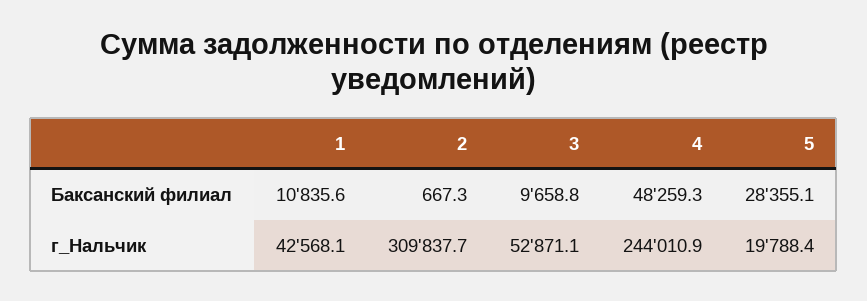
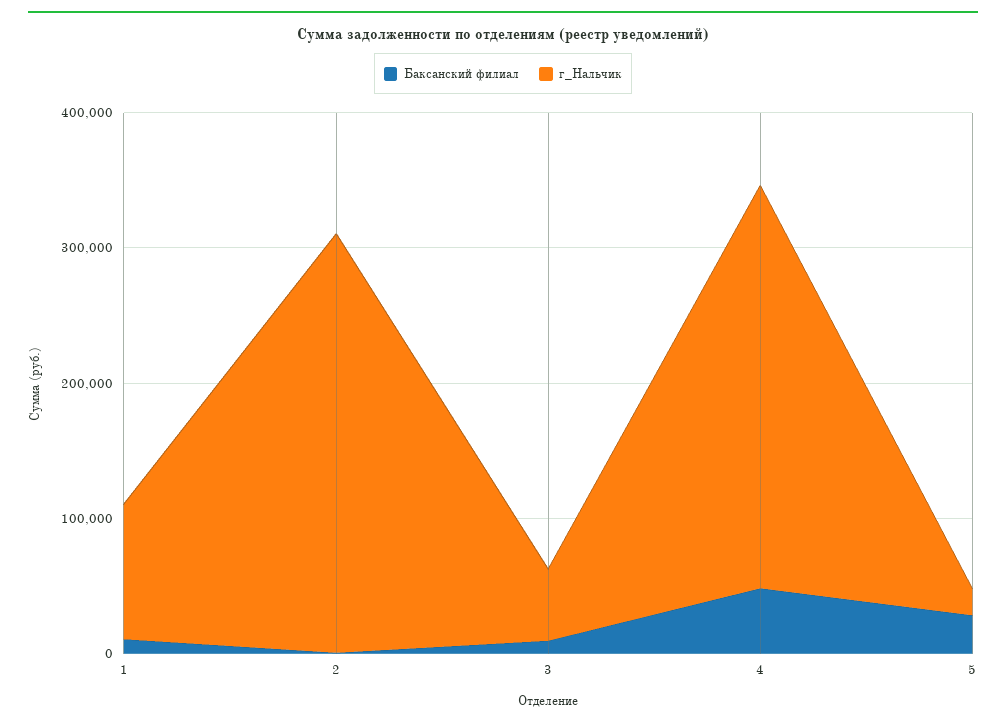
  {
    "Баксанский филиал": {
      "1": 10835.6,
      "2": 667.3,
      "3": 9658.8,
      "4": 48259.3,
      "5": 28355.1
    },
    "г_Нальчик": {
-     "1": 42568.1,
+     "1": 100000,
      "2": 309837.7,
      "3": 52871.1,
-     "4": 244010.9,
+     "4": 300000,
      "5": 19788.4
    }
  }

